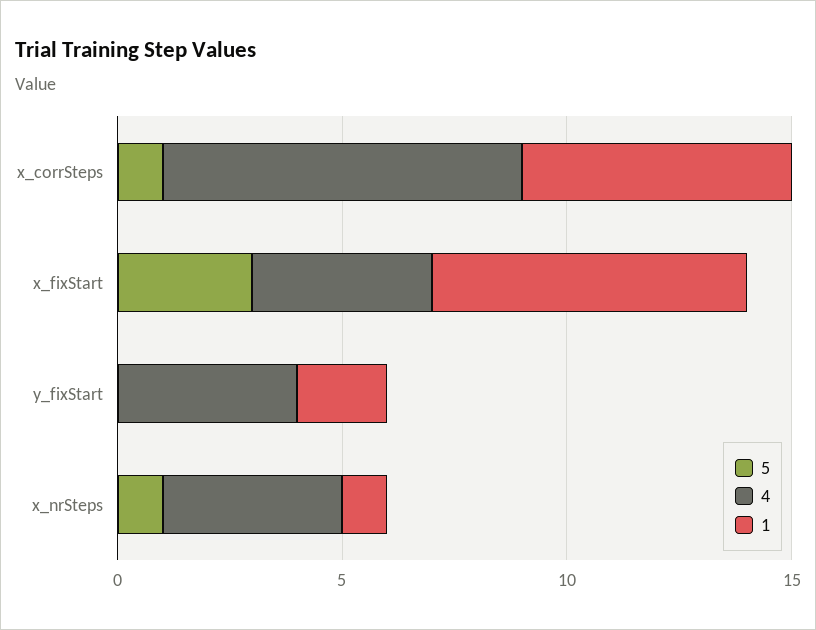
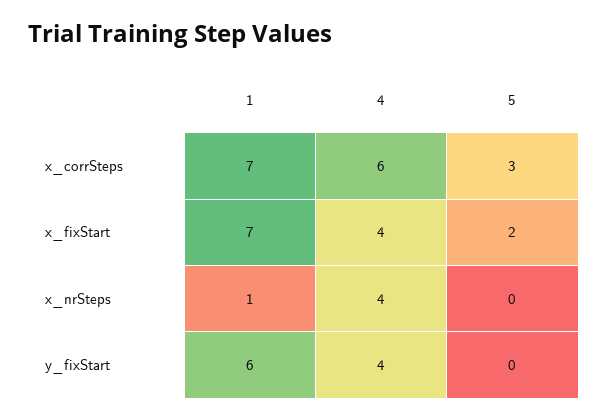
  {
    "5": {
-     "x_corrSteps": 1,
+     "x_corrSteps": 3,
-     "x_fixStart": 3,
+     "x_fixStart": 2,
      "y_fixStart": 0,
-     "x_nrSteps": 1
+     "x_nrSteps": 0
    },
    "4": {
-     "x_corrSteps": 8,
+     "x_corrSteps": 6,
      "x_fixStart": 4,
      "y_fixStart": 4,
      "x_nrSteps": 4
    },
    "1": {
-     "x_corrSteps": 6,
+     "x_corrSteps": 7,
      "x_fixStart": 7,
-     "y_fixStart": 2,
+     "y_fixStart": 6,
      "x_nrSteps": 1
    }
  }

